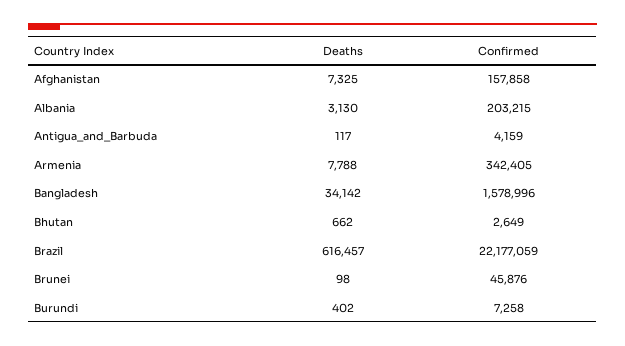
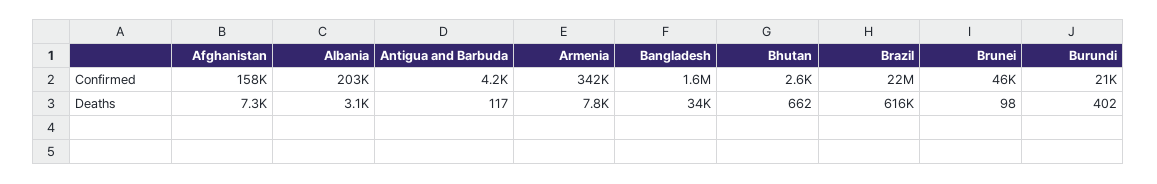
  {
    "Deaths": {
      "Afghanistan": 7325,
      "Albania": 3130,
      "Antigua_and_Barbuda": 117,
      "Armenia": 7788,
      "Bangladesh": 34142,
      "Bhutan": 662,
      "Brazil": 616457,
      "Brunei": 98,
      "Burundi": 402
    },
    "Confirmed": {
      "Afghanistan": 157858,
      "Albania": 203215,
      "Antigua_and_Barbuda": 4159,
      "Armenia": 342405,
      "Bangladesh": 1578996,
      "Bhutan": 2649,
      "Brazil": 22177059,
      "Brunei": 45876,
-     "Burundi": 7258
+     "Burundi": 21000
    }
  }

